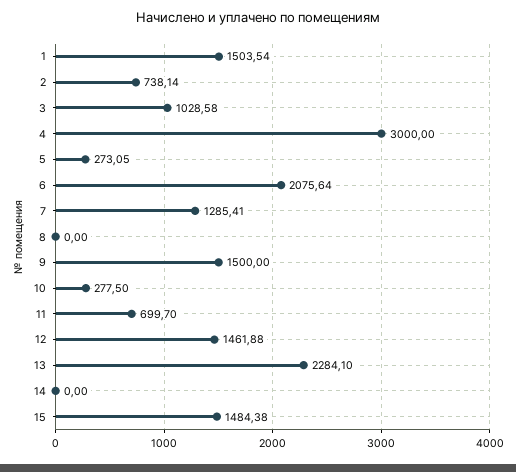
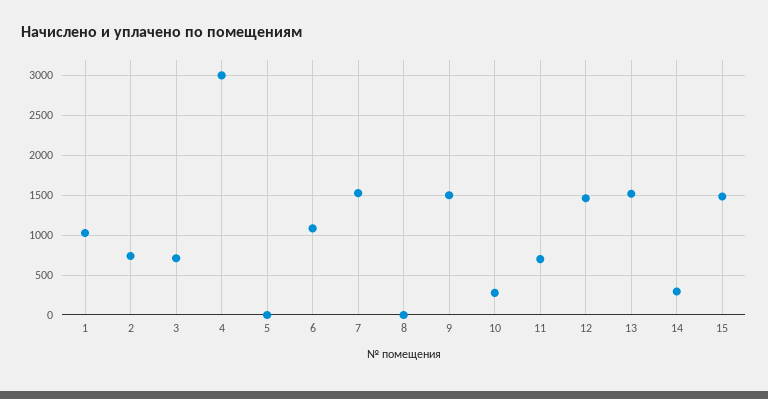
  {
-   "1": 1503.54,
+   "1": 1000,
    "2": 738.14,
-   "3": 1028.58,
+   "3": 700,
    "4": 3000,
-   "5": 273.05,
+   "5": 0,
-   "6": 2075.64,
+   "6": 1100,
-   "7": 1285.41,
+   "7": 1500,
    "8": 0,
    "9": 1500,
    "10": 277.5,
    "11": 699.7,
    "12": 1461.88,
-   "13": 2284.1,
+   "13": 1500,
-   "14": 0,
+   "14": 300,
    "15": 1484.38
  }

